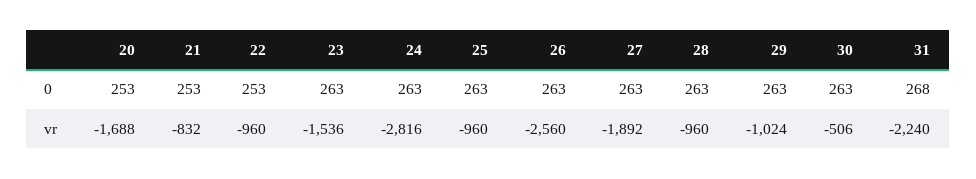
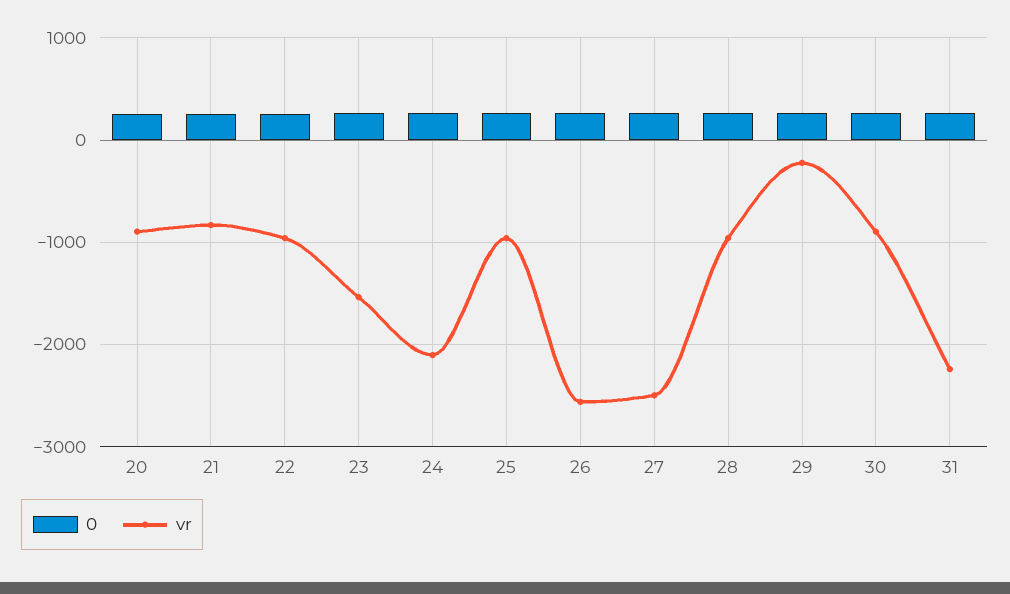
  {
    "0": {
      "20": 253,
      "21": 253,
      "22": 253,
      "23": 263,
      "24": 263,
      "25": 263,
      "26": 263,
      "27": 263,
      "28": 263,
      "29": 263,
      "30": 263,
      "31": 268
    },
    "vr": {
-     "20": -1688,
+     "20": -900,
      "21": -832,
      "22": -960,
      "23": -1536,
-     "24": -2816,
+     "24": -2100,
      "25": -960,
      "26": -2560,
-     "27": -1892,
+     "27": -2500,
      "28": -960,
-     "29": -1024,
+     "29": -200,
-     "30": -506,
+     "30": -900,
      "31": -2240
    }
  }

